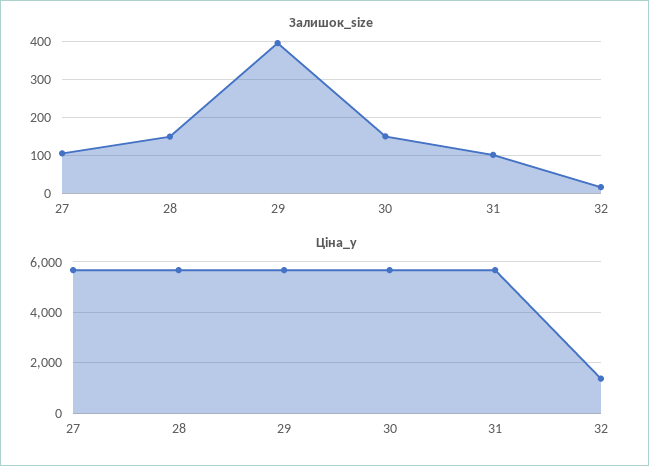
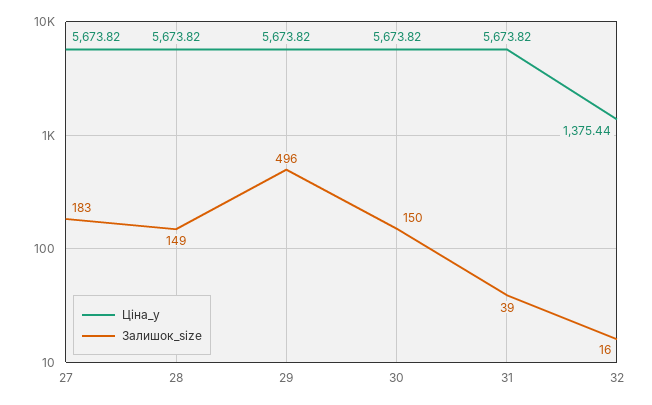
  {
    "Залишок_size": {
-     "27": 100,
+     "27": 183,
      "28": 149,
-     "29": 400,
+     "29": 496,
      "30": 150,
-     "31": 100,
+     "31": 39,
      "32": 16
    },
    "Ціна_y": {
      "27": 5673.82,
      "28": 5673.82,
      "29": 5673.82,
      "30": 5673.82,
      "31": 5673.82,
      "32": 1375.44
    }
  }

